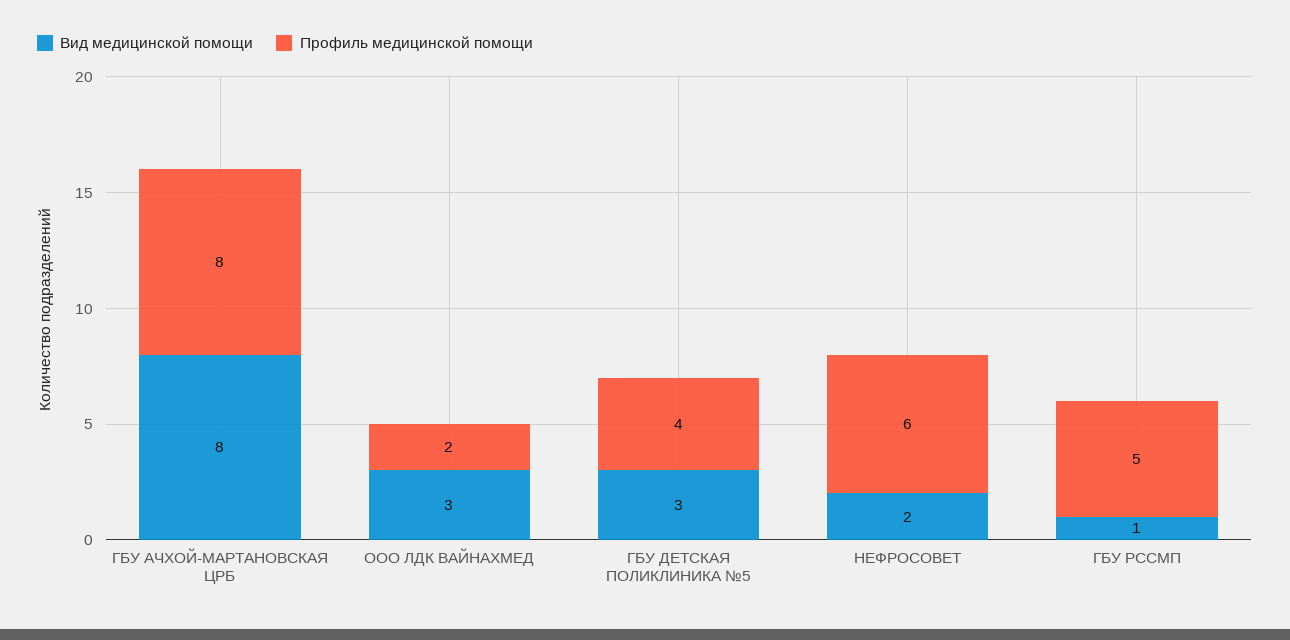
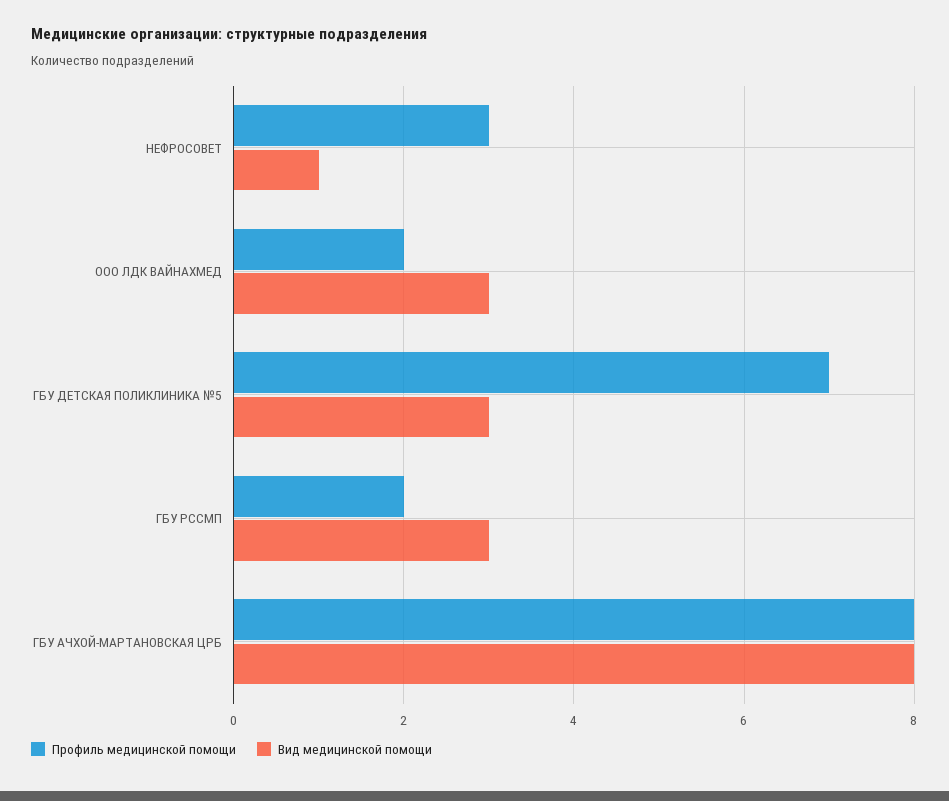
  {
    "Вид медицинской помощи": {
      "ГБУ АЧХОЙ-МАРТАНОВСКАЯ ЦРБ": 8,
      "ООО ЛДК ВАЙНАХМЕД": 3,
      "ГБУ ДЕТСКАЯ ПОЛИКЛИНИКА №5": 3,
-     "НЕФРОСОВЕТ": 2,
+     "НЕФРОСОВЕТ": 1,
-     "ГБУ РССМП": 1
+     "ГБУ РССМП": 3
    },
    "Профиль медицинской помощи": {
      "ГБУ АЧХОЙ-МАРТАНОВСКАЯ ЦРБ": 8,
      "ООО ЛДК ВАЙНАХМЕД": 2,
-     "ГБУ ДЕТСКАЯ ПОЛИКЛИНИКА №5": 4,
+     "ГБУ ДЕТСКАЯ ПОЛИКЛИНИКА №5": 7,
-     "НЕФРОСОВЕТ": 6,
+     "НЕФРОСОВЕТ": 3,
-     "ГБУ РССМП": 5
+     "ГБУ РССМП": 2
    }
  }

